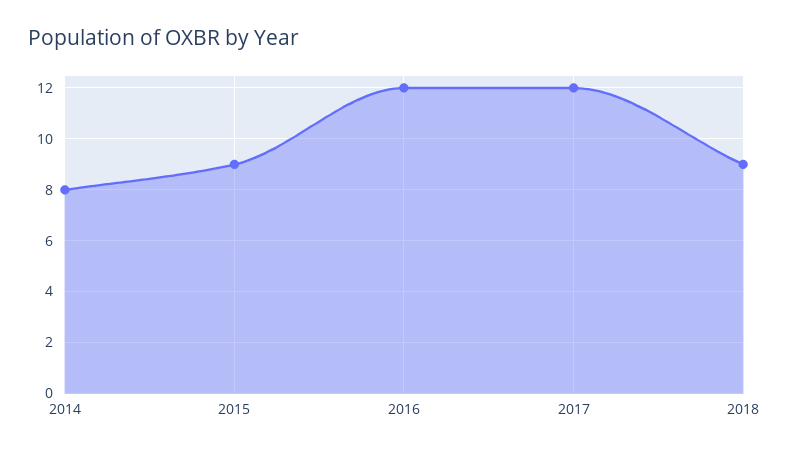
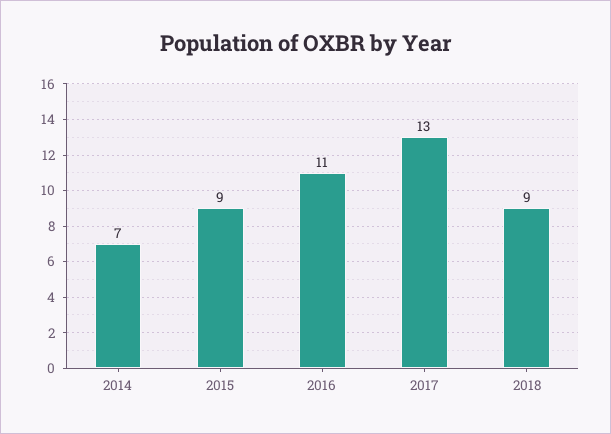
  {
-   "2014": 8,
+   "2014": 7,
    "2015": 9,
-   "2016": 12,
+   "2016": 11,
-   "2017": 12,
+   "2017": 13,
    "2018": 9
  }

